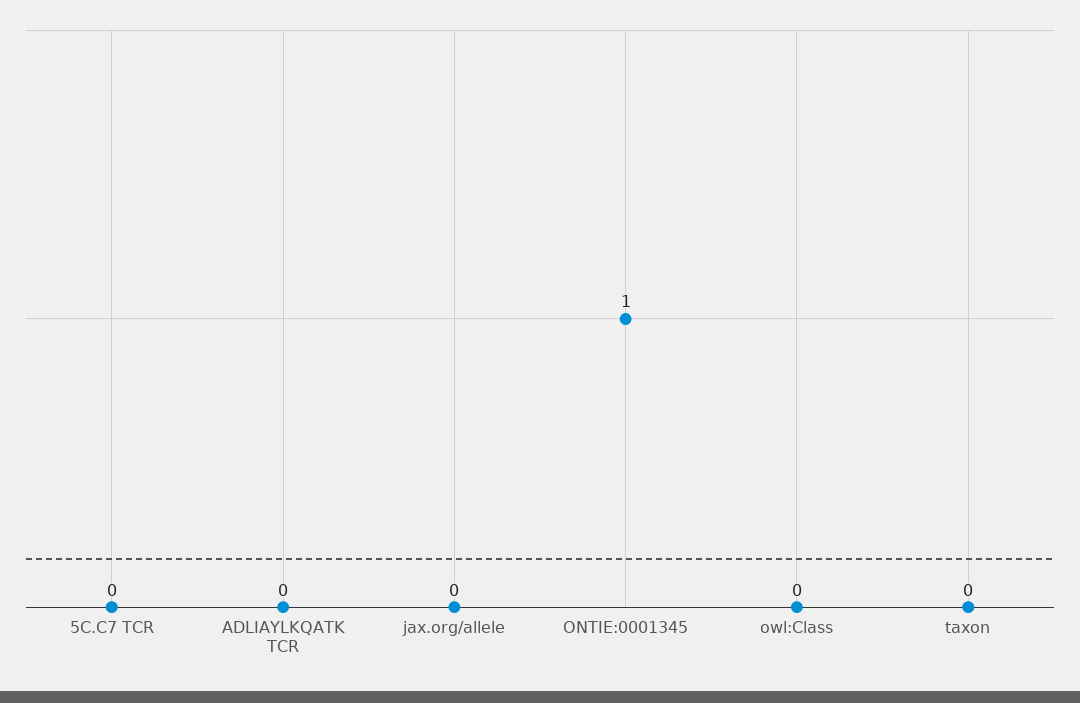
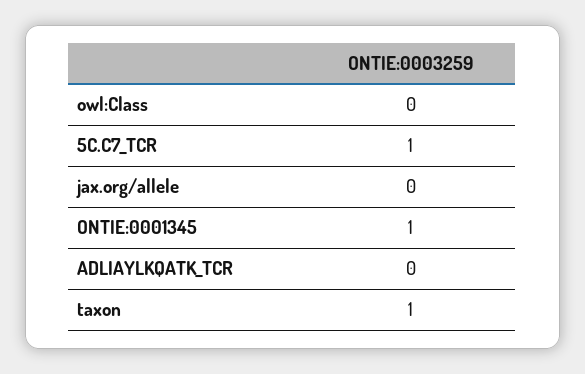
  {
-   "5C.C7 TCR": 0,
+   "5C.C7 TCR": 1,
    "ADLIAYLKQATK TCR": 0,
    "jax.org/allele": 0,
    "ONTIE:0001345": 1,
    "owl:Class": 0,
-   "taxon": 0
+   "taxon": 1
  }

